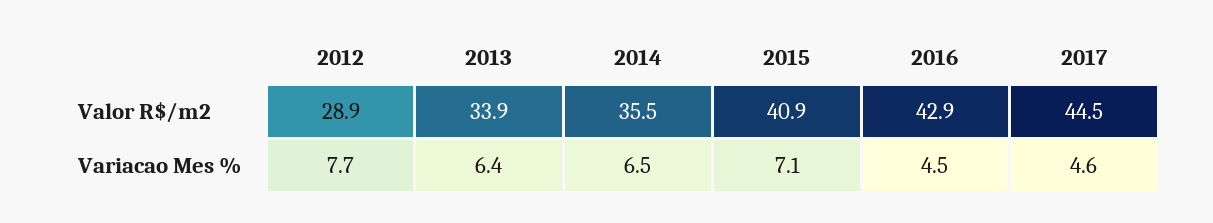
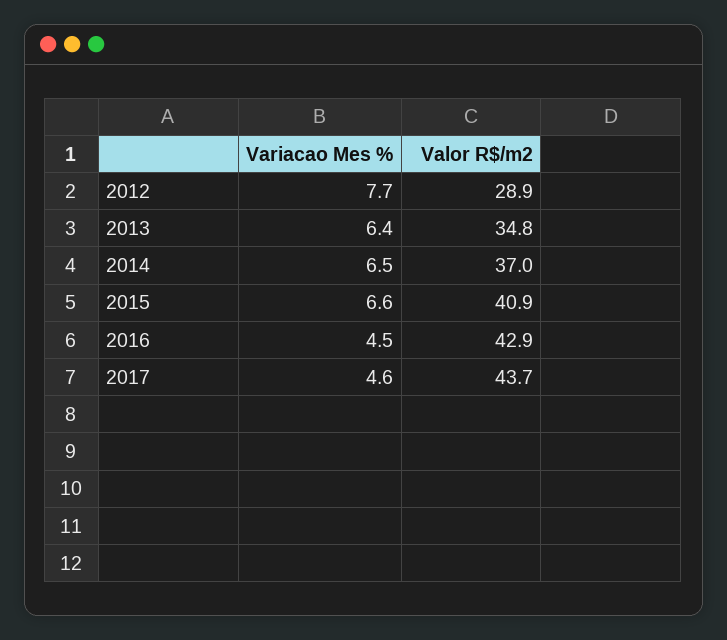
  {
    "2012": {
      "Valor R$/m2": 28.9,
      "Variacao Mes %": 7.7
    },
    "2013": {
-     "Valor R$/m2": 33.9,
+     "Valor R$/m2": 34.8,
      "Variacao Mes %": 6.4
    },
    "2014": {
-     "Valor R$/m2": 35.5,
+     "Valor R$/m2": 37,
      "Variacao Mes %": 6.5
    },
    "2015": {
      "Valor R$/m2": 40.9,
-     "Variacao Mes %": 7.1
+     "Variacao Mes %": 6.6
    },
    "2016": {
      "Valor R$/m2": 42.9,
      "Variacao Mes %": 4.5
    },
    "2017": {
-     "Valor R$/m2": 44.5,
+     "Valor R$/m2": 43.7,
      "Variacao Mes %": 4.6
    }
  }

